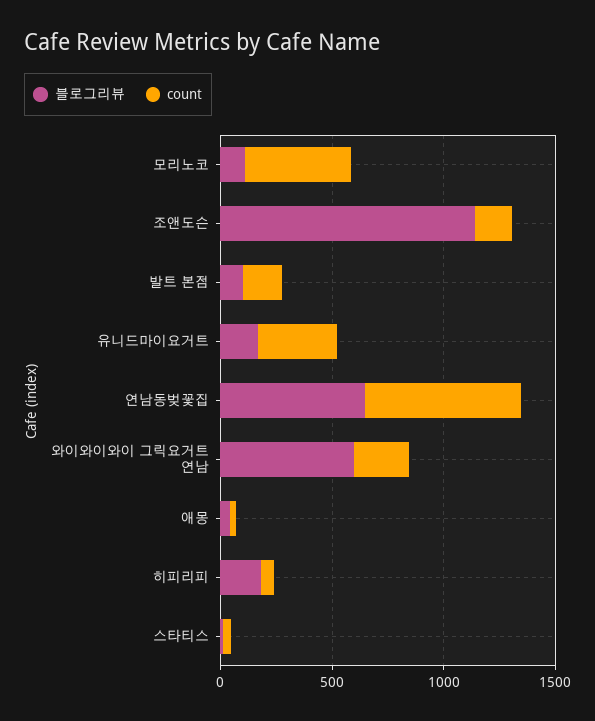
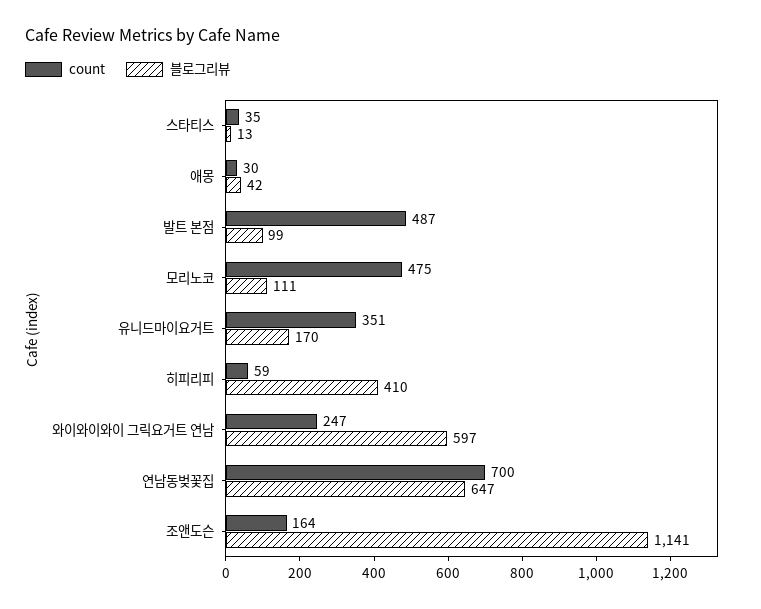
  {
    "블로그리뷰": {
      "모리노코": 111,
      "조앤도슨": 1141,
      "발트 본점": 99,
      "유니드마이요거트": 170,
      "연남동벚꽃집": 647,
      "와이와이와이 그릭요거트 연남": 597,
      "애몽": 42,
-     "히피리피": 200,
+     "히피리피": 410,
      "스타티스": 13
    },
    "count": {
      "모리노코": 475,
      "조앤도슨": 164,
-     "발트 본점": 200,
+     "발트 본점": 487,
      "유니드마이요거트": 351,
      "연남동벚꽃집": 700,
      "와이와이와이 그릭요거트 연남": 247,
      "애몽": 30,
      "히피리피": 59,
      "스타티스": 35
    }
  }

